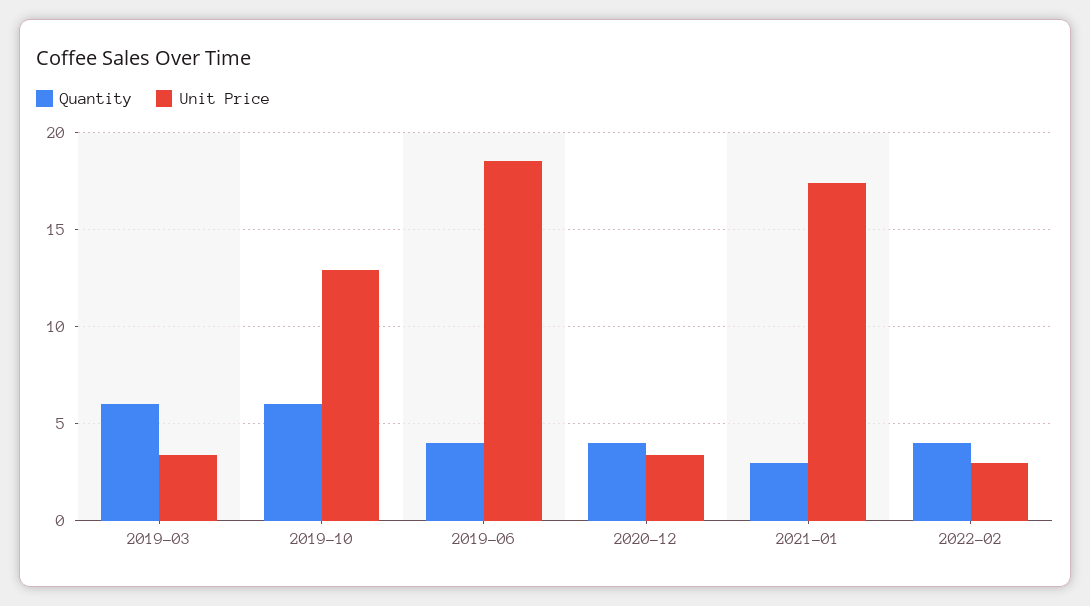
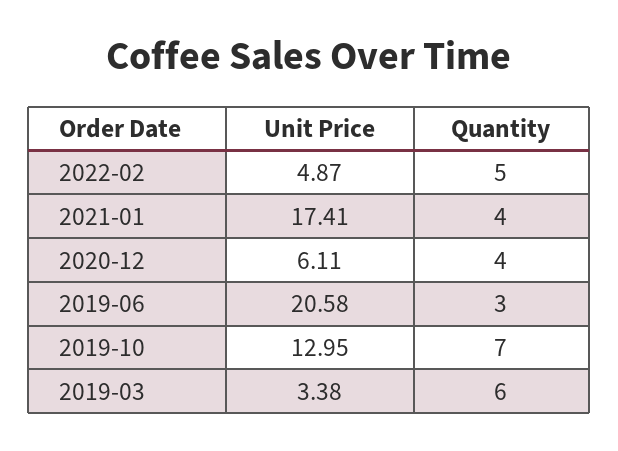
  {
    "Quantity": {
      "2019-03": 6,
-     "2019-10": 6,
+     "2019-10": 7,
-     "2019-06": 4,
+     "2019-06": 3,
      "2020-12": 4,
-     "2021-01": 3,
+     "2021-01": 4,
-     "2022-02": 4
+     "2022-02": 5
    },
    "Unit Price": {
      "2019-03": 3.38,
      "2019-10": 12.95,
-     "2019-06": 18.5,
+     "2019-06": 20.58,
-     "2020-12": 3.5,
+     "2020-12": 6.11,
      "2021-01": 17.41,
-     "2022-02": 3
+     "2022-02": 4.87
    }
  }

